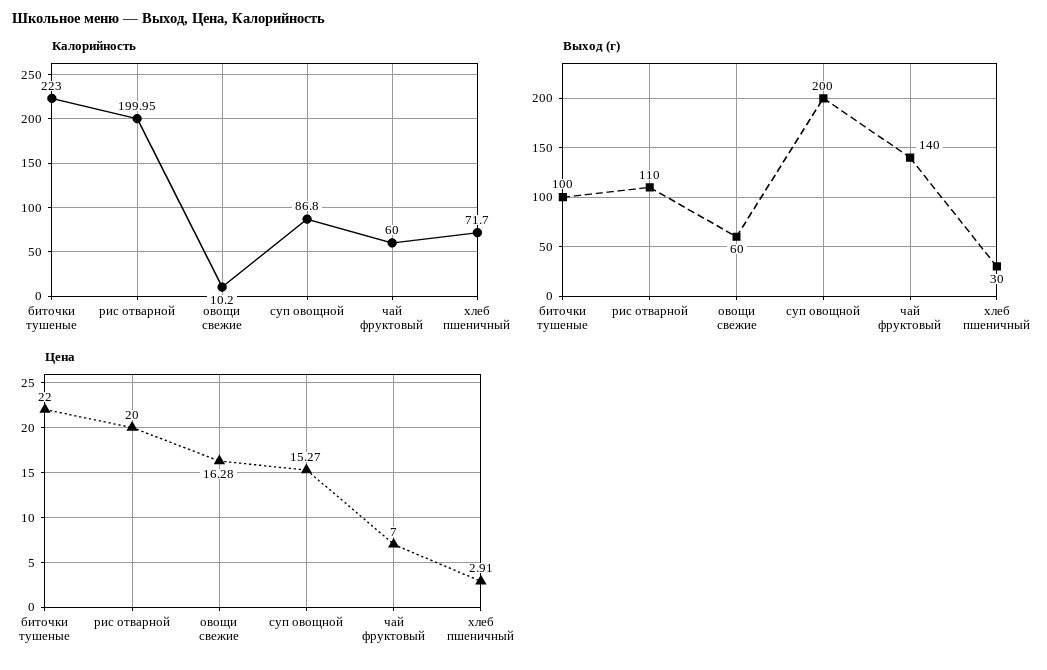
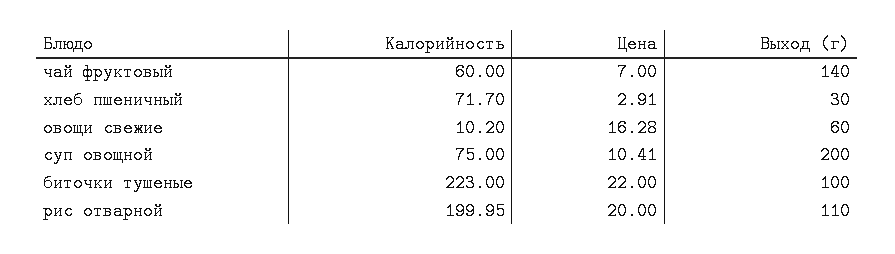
  {
    "Калорийность": {
      "биточки тушеные": 223,
      "рис отварной": 199.95,
      "овощи свежие": 10.2,
-     "суп овощной": 86.8,
+     "суп овощной": 75,
      "чай фруктовый": 60,
      "хлеб пшеничный": 71.7
    },
    "Выход (г)": {
      "биточки тушеные": 100,
      "рис отварной": 110,
      "овощи свежие": 60,
      "суп овощной": 200,
      "чай фруктовый": 140,
      "хлеб пшеничный": 30
    },
    "Цена": {
      "биточки тушеные": 22,
      "рис отварной": 20,
      "овощи свежие": 16.28,
-     "суп овощной": 15.27,
+     "суп овощной": 10.41,
      "чай фруктовый": 7,
      "хлеб пшеничный": 2.91
    }
  }

